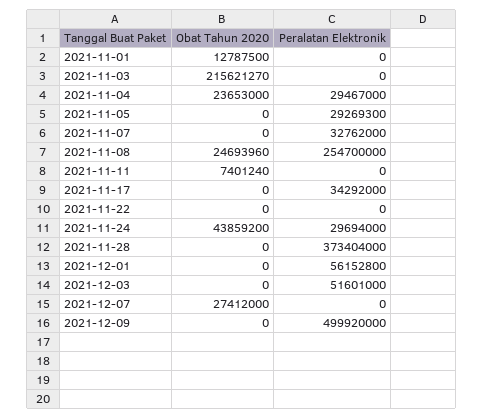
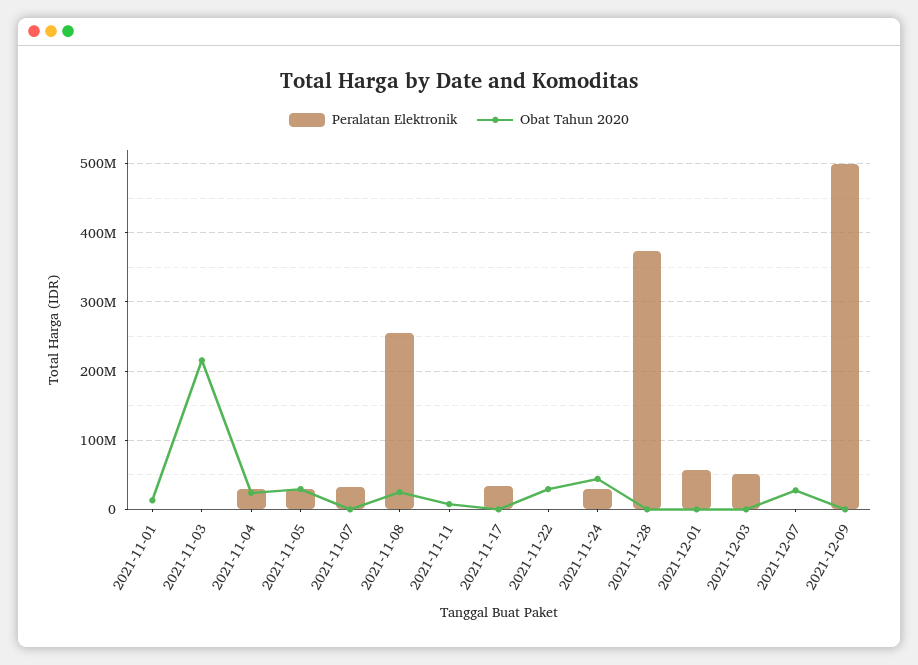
  {
    "Obat Tahun 2020": {
      "2021-11-01": 12787500,
      "2021-11-03": 215621270,
      "2021-11-04": 23653000,
-     "2021-11-05": 0,
+     "2021-11-05": 30000000,
      "2021-11-07": 0,
      "2021-11-08": 24693960,
      "2021-11-11": 7401240,
      "2021-11-17": 0,
-     "2021-11-22": 0,
+     "2021-11-22": 30000000,
      "2021-11-24": 43859200,
      "2021-11-28": 0,
      "2021-12-01": 0,
      "2021-12-03": 0,
      "2021-12-07": 27412000,
      "2021-12-09": 0
    },
    "Peralatan Elektronik": {
      "2021-11-01": 0,
      "2021-11-03": 0,
      "2021-11-04": 29467000,
      "2021-11-05": 29269300,
      "2021-11-07": 32762000,
      "2021-11-08": 254700000,
      "2021-11-11": 0,
      "2021-11-17": 34292000,
      "2021-11-22": 0,
      "2021-11-24": 29694000,
      "2021-11-28": 373404000,
      "2021-12-01": 56152800,
      "2021-12-03": 51601000,
      "2021-12-07": 0,
      "2021-12-09": 499920000
    }
  }

